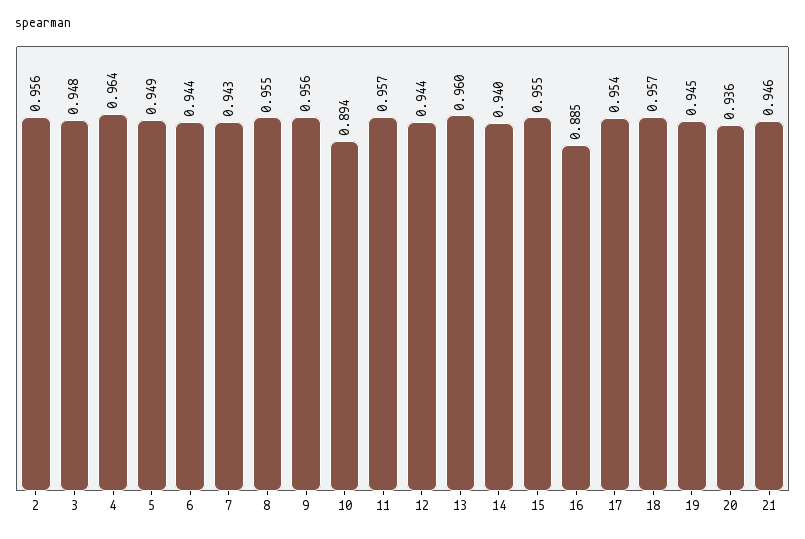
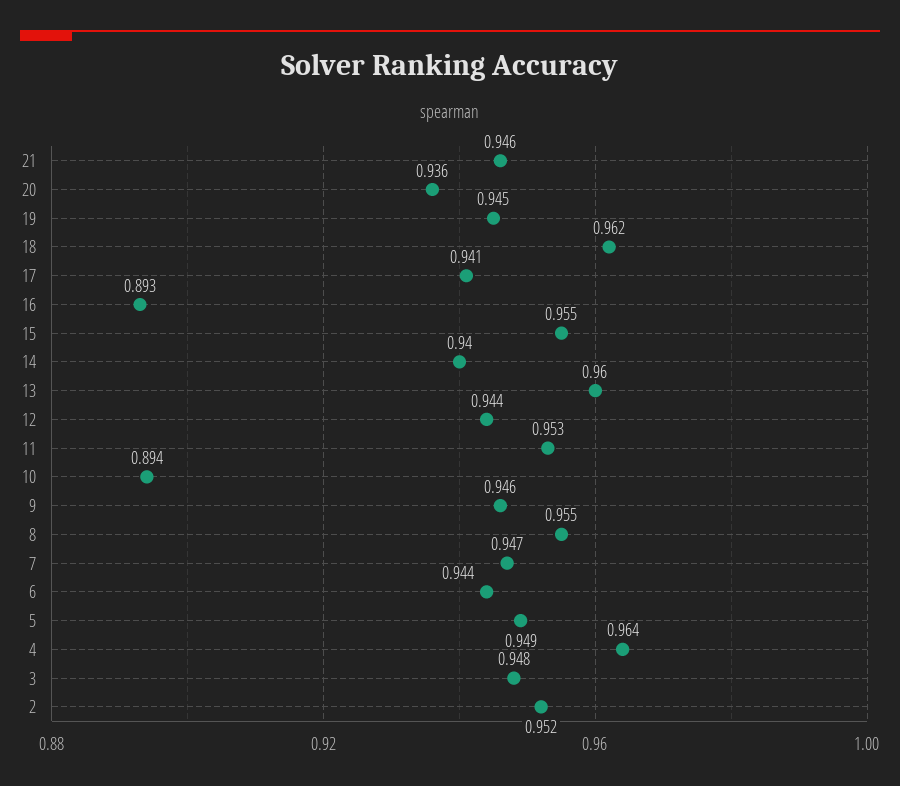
  {
-   "2": 0.956,
+   "2": 0.952,
    "3": 0.948,
    "4": 0.964,
    "5": 0.949,
    "6": 0.944,
-   "7": 0.943,
+   "7": 0.947,
    "8": 0.955,
-   "9": 0.956,
+   "9": 0.946,
    "10": 0.894,
-   "11": 0.957,
+   "11": 0.953,
    "12": 0.944,
    "13": 0.96,
    "14": 0.94,
    "15": 0.955,
-   "16": 0.885,
+   "16": 0.893,
-   "17": 0.954,
+   "17": 0.941,
-   "18": 0.957,
+   "18": 0.962,
    "19": 0.945,
    "20": 0.936,
    "21": 0.946
  }

